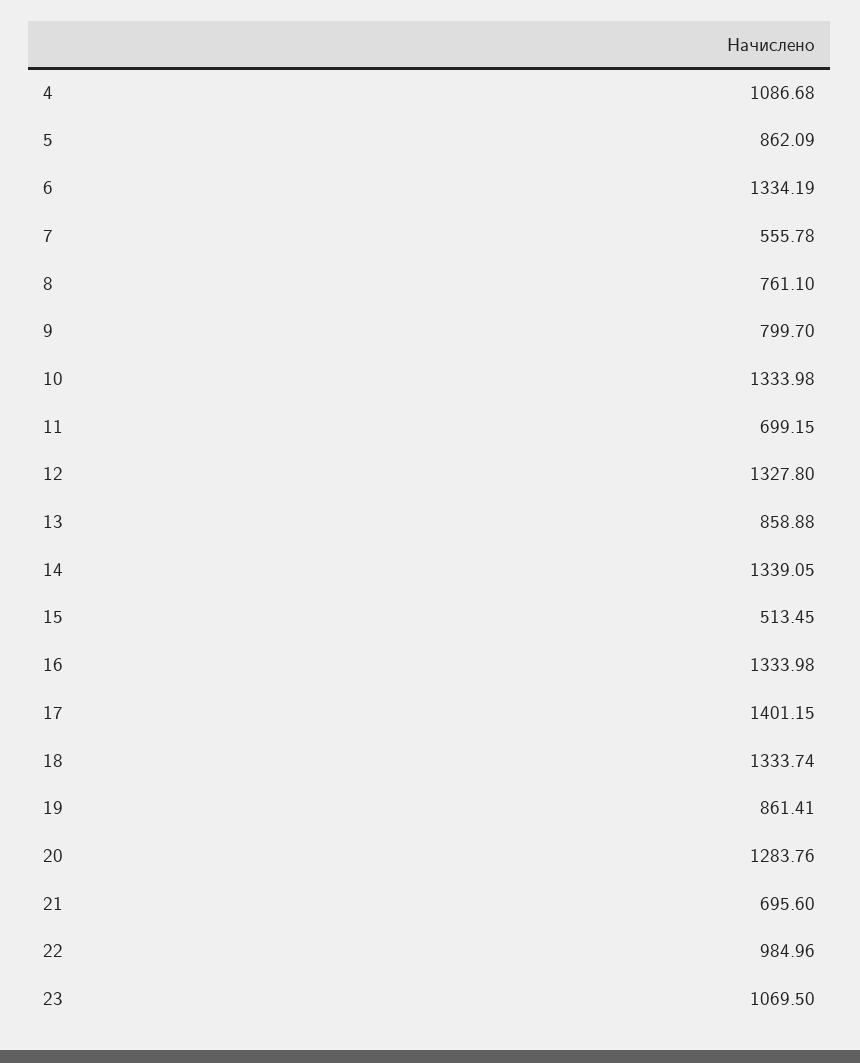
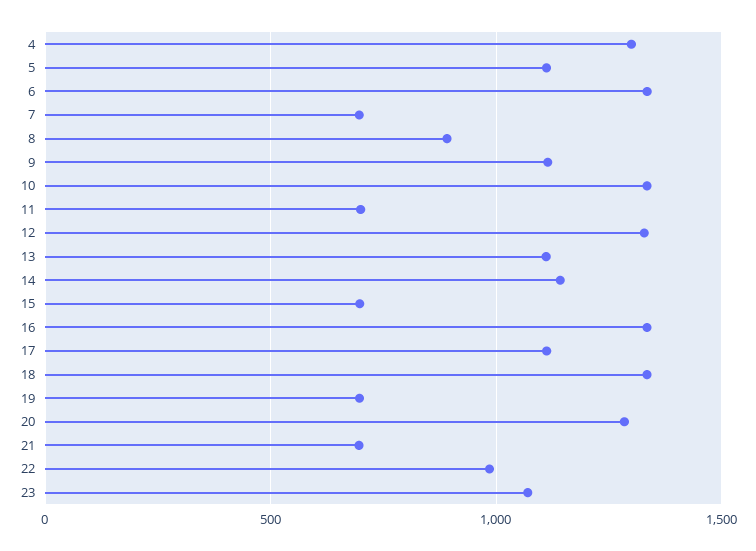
  {
-   "4": 1086.68,
+   "4": 1300,
-   "5": 862.09,
+   "5": 1100,
    "6": 1334.19,
-   "7": 555.78,
+   "7": 700,
-   "8": 761.1,
+   "8": 900,
-   "9": 799.7,
+   "9": 1100,
    "10": 1333.98,
    "11": 699.15,
    "12": 1327.8,
-   "13": 858.88,
+   "13": 1100,
-   "14": 1339.05,
+   "14": 1150,
-   "15": 513.45,
+   "15": 700,
    "16": 1333.98,
-   "17": 1401.15,
+   "17": 1100,
    "18": 1333.74,
-   "19": 861.41,
+   "19": 700,
    "20": 1283.76,
    "21": 695.6,
    "22": 984.96,
    "23": 1069.5
  }

